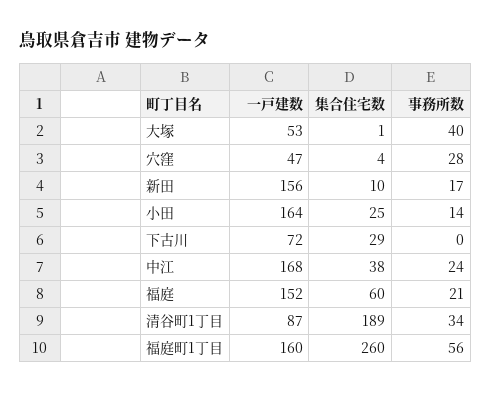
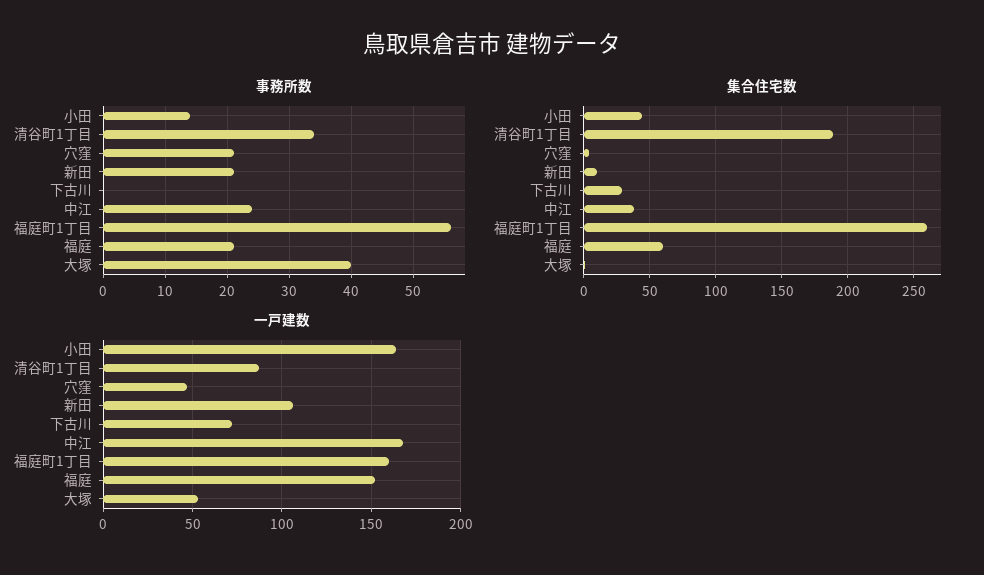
  {
    "一戸建数": {
      "大塚": 53,
      "穴窪": 47,
-     "新田": 156,
+     "新田": 105,
      "小田": 164,
      "下古川": 72,
      "中江": 168,
      "福庭": 152,
      "清谷町1丁目": 87,
      "福庭町1丁目": 160
    },
    "集合住宅数": {
      "大塚": 1,
      "穴窪": 4,
      "新田": 10,
-     "小田": 25,
+     "小田": 45,
      "下古川": 29,
      "中江": 38,
      "福庭": 60,
      "清谷町1丁目": 189,
      "福庭町1丁目": 260
    },
    "事務所数": {
      "大塚": 40,
-     "穴窪": 28,
+     "穴窪": 21,
-     "新田": 17,
+     "新田": 21,
      "小田": 14,
      "下古川": 0,
      "中江": 24,
      "福庭": 21,
      "清谷町1丁目": 34,
      "福庭町1丁目": 56
    }
  }

